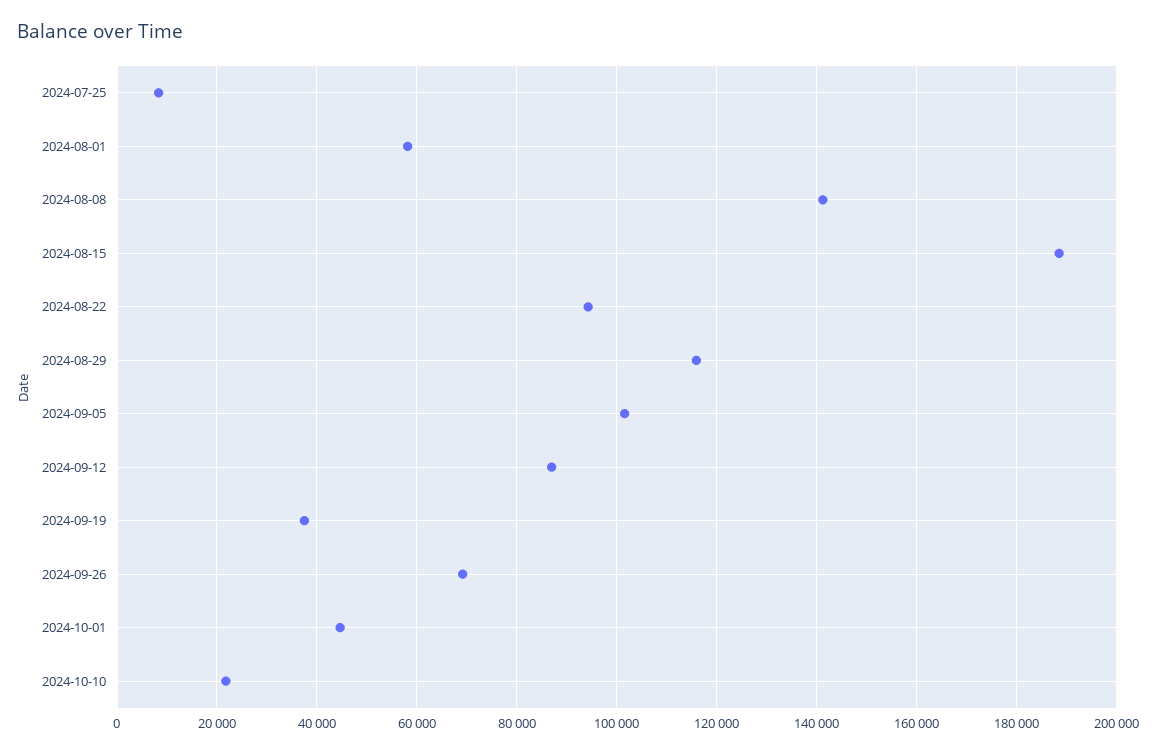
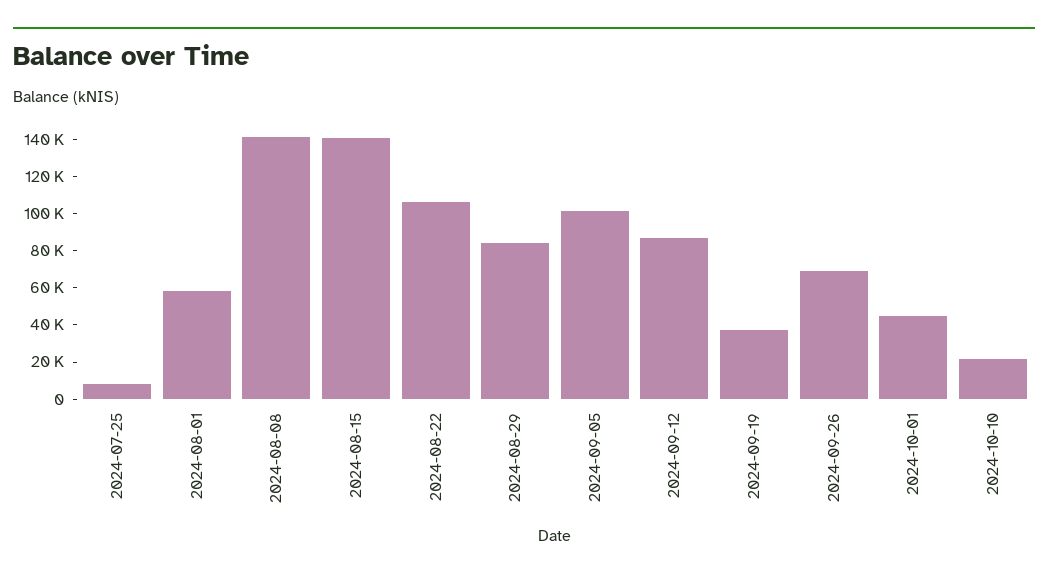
  {
    "2024-07-25": 8000,
    "2024-08-01": 58000,
    "2024-08-08": 142000,
-   "2024-08-15": 188000,
+   "2024-08-15": 140000,
-   "2024-08-22": 94000,
+   "2024-08-22": 105000,
-   "2024-08-29": 116000,
+   "2024-08-29": 85000,
    "2024-09-05": 102000,
    "2024-09-12": 86000,
    "2024-09-19": 38000,
    "2024-09-26": 70000,
    "2024-10-01": 44000,
    "2024-10-10": 22000
  }

